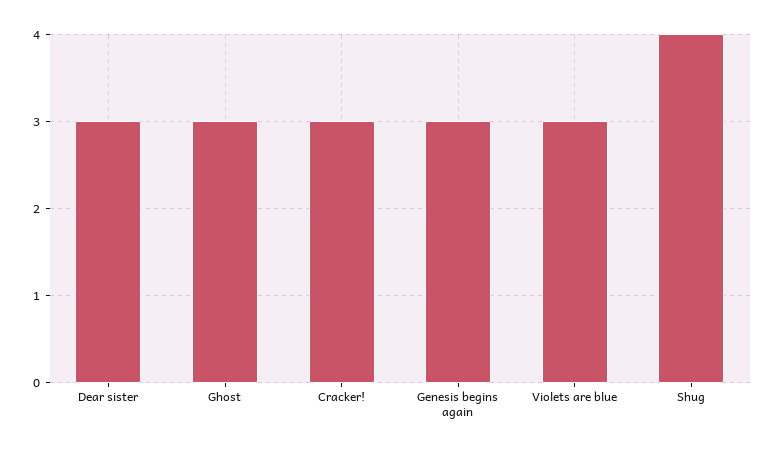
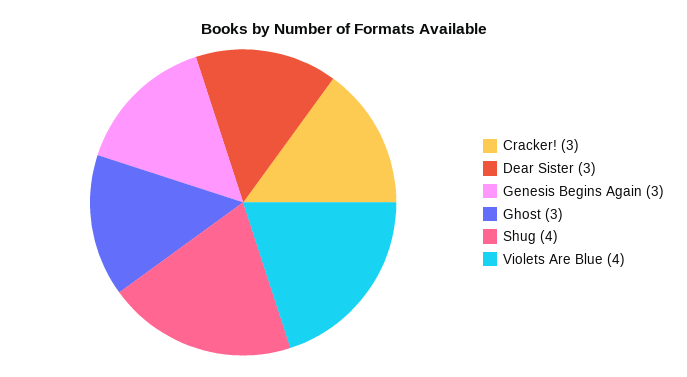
  {
    "Dear sister": 3,
    "Ghost": 3,
    "Cracker!": 3,
    "Genesis begins again": 3,
-   "Violets are blue": 3,
+   "Violets are blue": 4,
    "Shug": 4
  }

